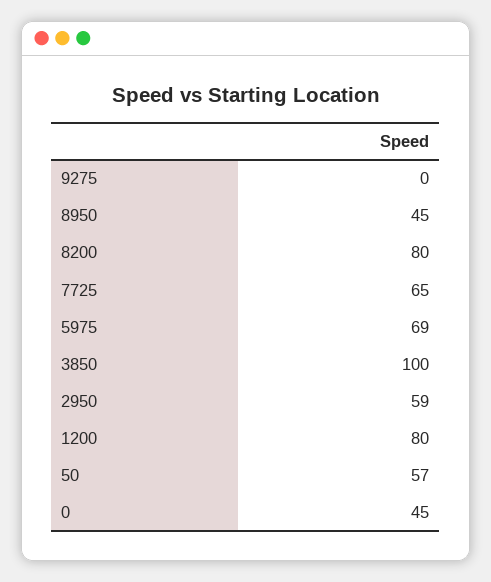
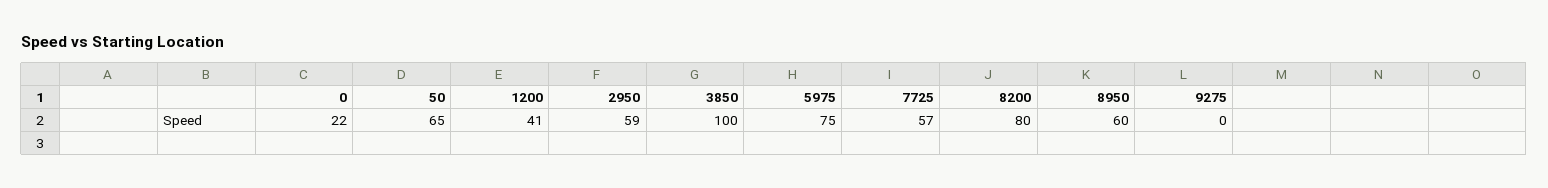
  {
    "9275": 0,
-   "8950": 45,
+   "8950": 60,
    "8200": 80,
-   "7725": 65,
+   "7725": 57,
-   "5975": 69,
+   "5975": 75,
    "3850": 100,
    "2950": 59,
-   "1200": 80,
+   "1200": 41,
-   "50": 57,
+   "50": 65,
-   "0": 45
+   "0": 22
  }

